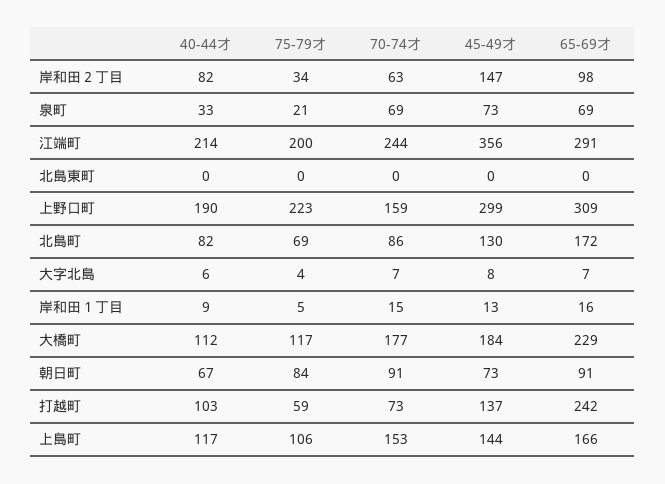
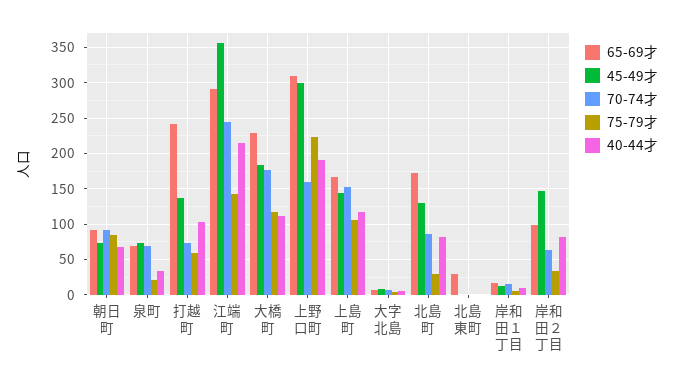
  {
    "40-44才": {
      "岸和田２丁目": 82,
      "泉町": 33,
      "江端町": 214,
      "北島東町": 0,
      "上野口町": 190,
      "北島町": 82,
      "大字北島": 6,
      "岸和田１丁目": 9,
      "大橋町": 112,
      "朝日町": 67,
      "打越町": 103,
      "上島町": 117
    },
    "75-79才": {
      "岸和田２丁目": 34,
      "泉町": 21,
-     "江端町": 200,
+     "江端町": 140,
      "北島東町": 0,
      "上野口町": 223,
-     "北島町": 69,
+     "北島町": 30,
      "大字北島": 4,
      "岸和田１丁目": 5,
      "大橋町": 117,
      "朝日町": 84,
      "打越町": 59,
      "上島町": 106
    },
    "70-74才": {
      "岸和田２丁目": 63,
      "泉町": 69,
      "江端町": 244,
      "北島東町": 0,
      "上野口町": 159,
      "北島町": 86,
      "大字北島": 7,
      "岸和田１丁目": 15,
      "大橋町": 177,
      "朝日町": 91,
      "打越町": 73,
      "上島町": 153
    },
    "45-49才": {
      "岸和田２丁目": 147,
      "泉町": 73,
      "江端町": 356,
      "北島東町": 0,
      "上野口町": 299,
      "北島町": 130,
      "大字北島": 8,
      "岸和田１丁目": 13,
      "大橋町": 184,
      "朝日町": 73,
      "打越町": 137,
      "上島町": 144
    },
    "65-69才": {
      "岸和田２丁目": 98,
      "泉町": 69,
      "江端町": 291,
-     "北島東町": 0,
+     "北島東町": 30,
      "上野口町": 309,
      "北島町": 172,
      "大字北島": 7,
      "岸和田１丁目": 16,
      "大橋町": 229,
      "朝日町": 91,
      "打越町": 242,
      "上島町": 166
    }
  }

